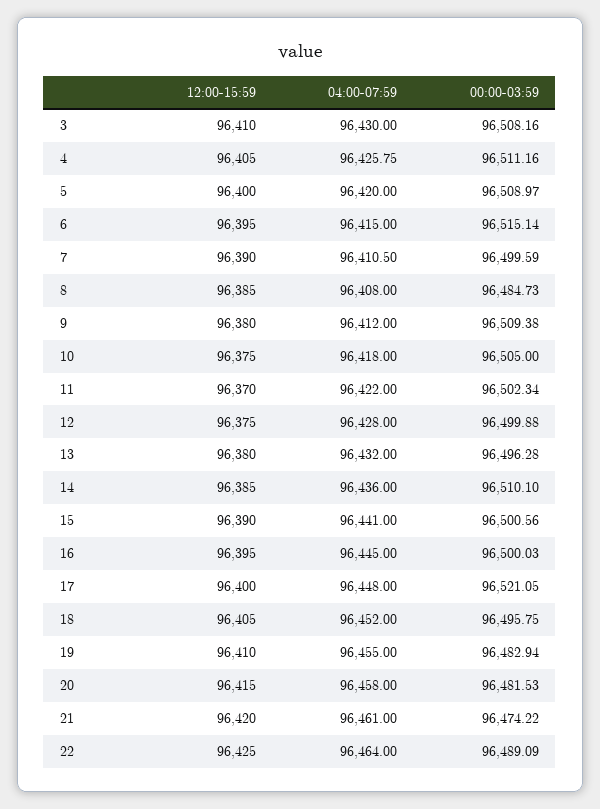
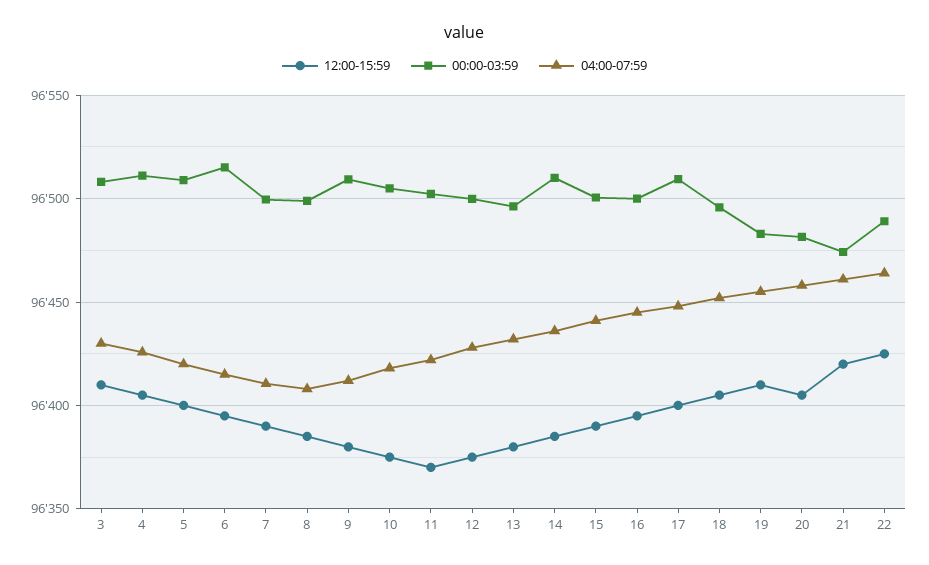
  {
    "12:00-15:59": {
      "3": 96410,
      "4": 96405,
      "5": 96400,
      "6": 96395,
      "7": 96390,
      "8": 96385,
      "9": 96380,
      "10": 96375,
      "11": 96370,
      "12": 96375,
      "13": 96380,
      "14": 96385,
      "15": 96390,
      "16": 96395,
      "17": 96400,
      "18": 96405,
      "19": 96410,
-     "20": 96415,
+     "20": 96405,
      "21": 96420,
      "22": 96425
    },
    "04:00-07:59": {
      "3": 96430,
      "4": 96425.75,
      "5": 96420,
      "6": 96415,
      "7": 96410.5,
      "8": 96408,
      "9": 96412,
      "10": 96418,
      "11": 96422,
      "12": 96428,
      "13": 96432,
      "14": 96436,
      "15": 96441,
      "16": 96445,
      "17": 96448,
      "18": 96452,
      "19": 96455,
      "20": 96458,
      "21": 96461,
      "22": 96464
    },
    "00:00-03:59": {
      "3": 96508.16,
      "4": 96511.16,
      "5": 96508.97,
      "6": 96515.14,
      "7": 96499.59,
-     "8": 96484.73,
+     "8": 96500,
      "9": 96509.38,
      "10": 96505,
      "11": 96502.34,
      "12": 96499.88,
      "13": 96496.28,
      "14": 96510.1,
      "15": 96500.56,
      "16": 96500.03,
-     "17": 96521.05,
+     "17": 96510,
      "18": 96495.75,
      "19": 96482.94,
      "20": 96481.53,
      "21": 96474.22,
      "22": 96489.09
    }
  }

